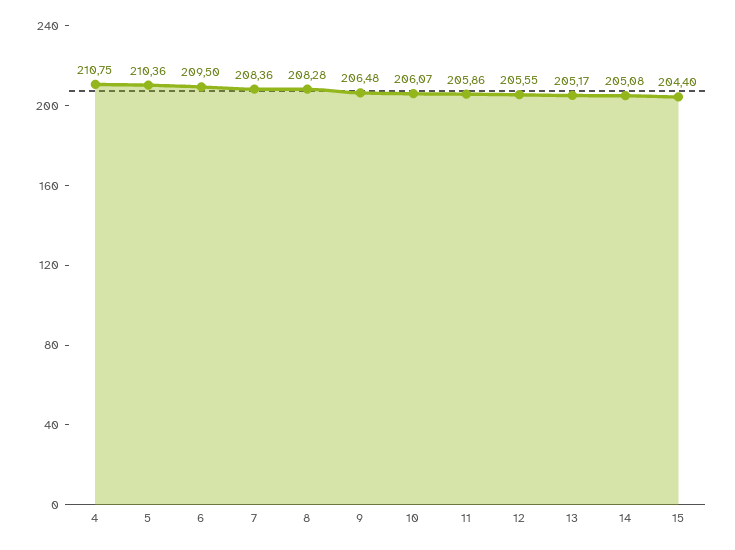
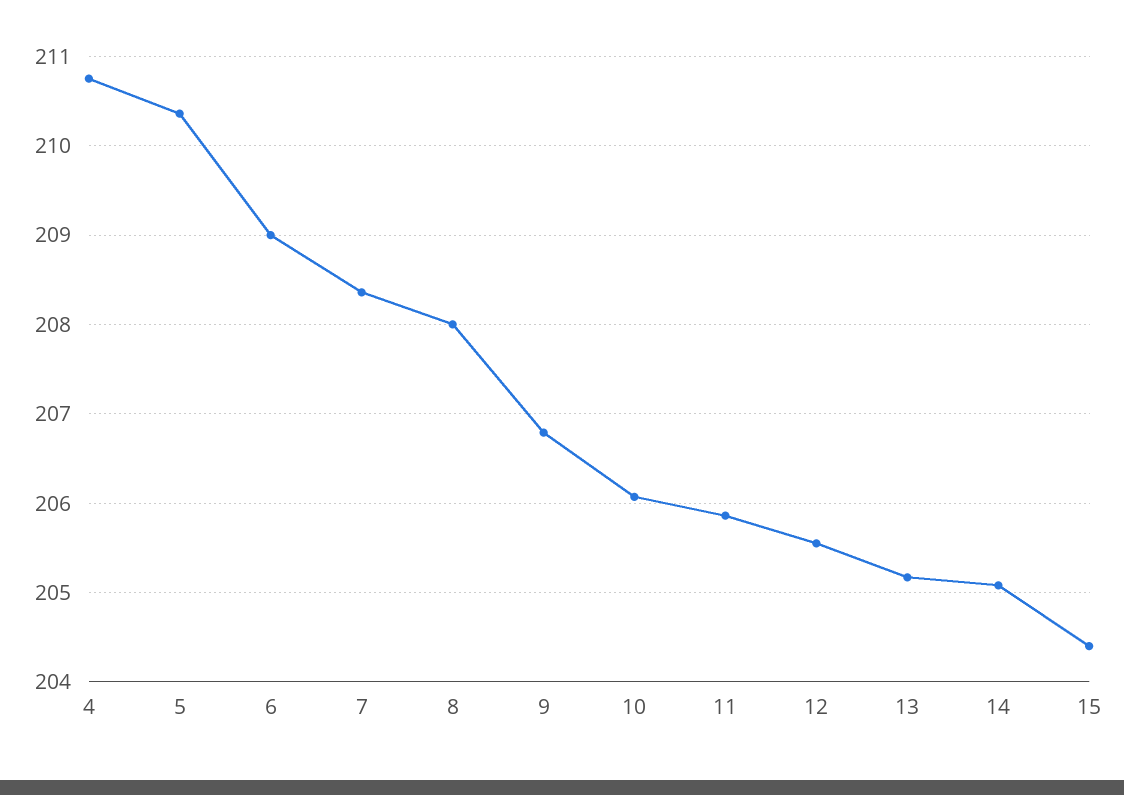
  {
    "4": 210.75,
    "5": 210.36,
-   "6": 209.5,
+   "6": 209,
    "7": 208.36,
-   "8": 208.28,
+   "8": 208,
-   "9": 206.48,
+   "9": 206.8,
    "10": 206.07,
    "11": 205.86,
    "12": 205.55,
    "13": 205.17,
    "14": 205.08,
    "15": 204.4
  }

